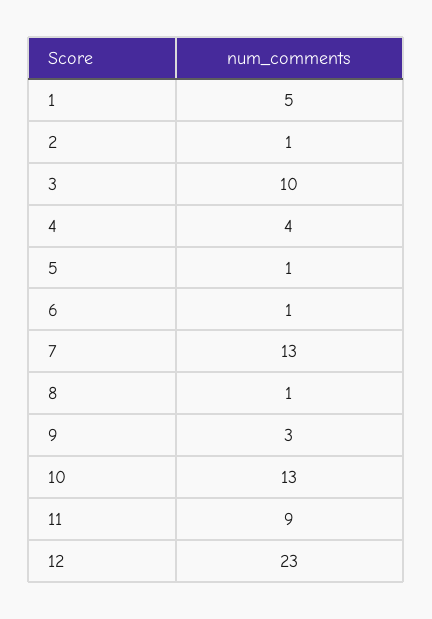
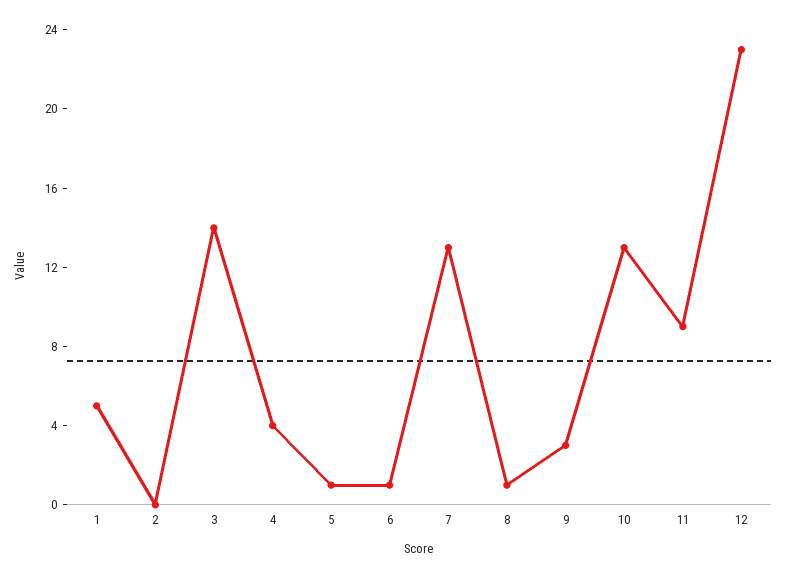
  {
    "1": 5,
-   "2": 1,
+   "2": 0,
-   "3": 10,
+   "3": 14,
    "4": 4,
    "5": 1,
    "6": 1,
    "7": 13,
    "8": 1,
    "9": 3,
    "10": 13,
    "11": 9,
    "12": 23
  }

